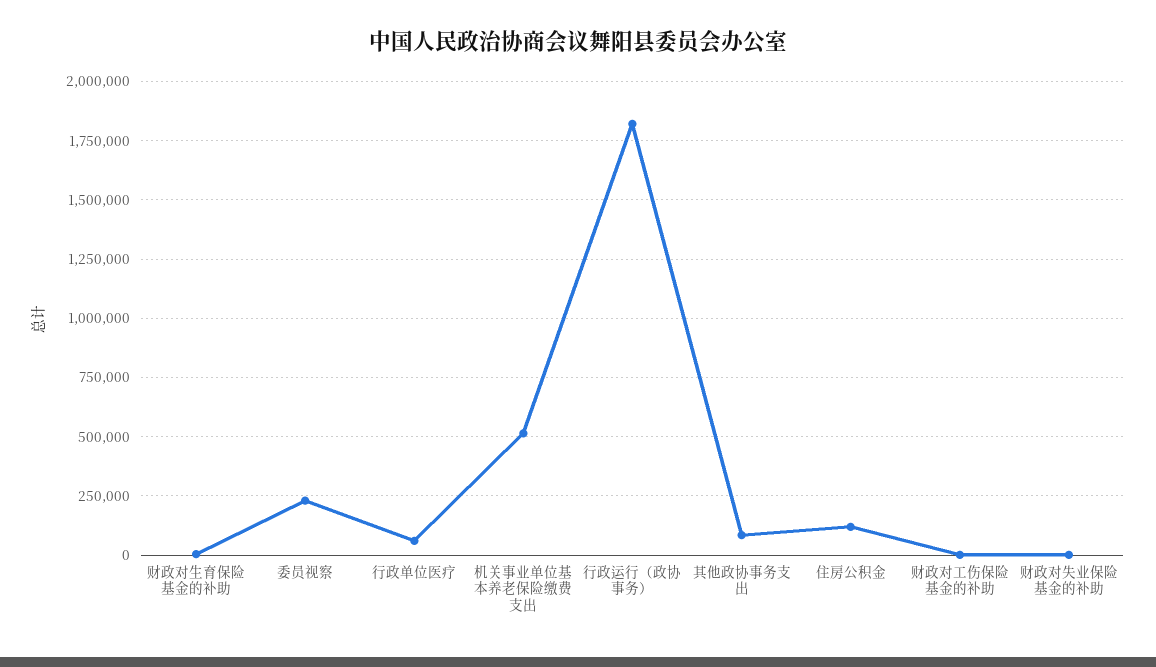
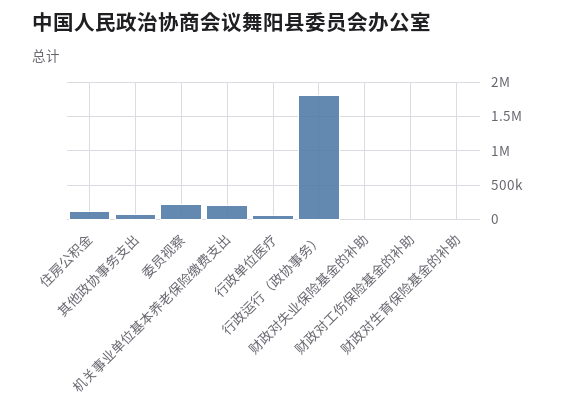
  {
    "财政对生育保险基金的补助": 0,
    "委员视察": 250000,
    "行政单位医疗": 50000,
-   "机关事业单位基本养老保险缴费支出": 500000,
+   "机关事业单位基本养老保险缴费支出": 200000,
    "行政运行（政协事务）": 1800000,
    "其他政协事务支出": 100000,
    "住房公积金": 100000,
    "财政对工伤保险基金的补助": 0,
    "财政对失业保险基金的补助": 0
  }

